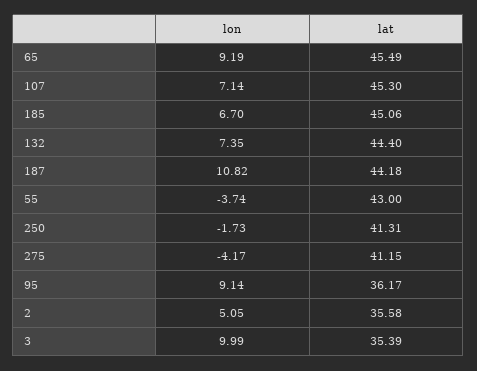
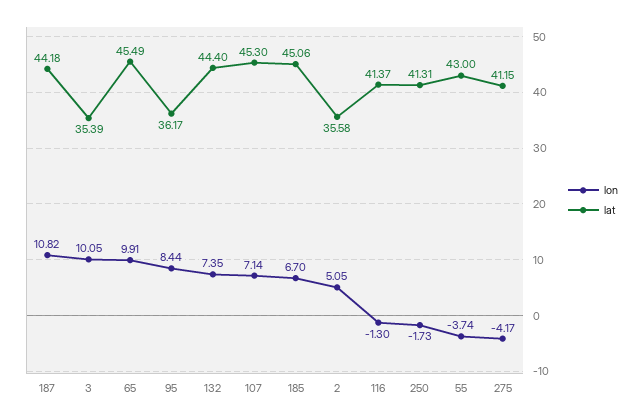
  {
    "lon": {
-     "65": 9.19,
+     "65": 9.91,
      "107": 7.14,
      "185": 6.7,
      "132": 7.35,
      "187": 10.82,
      "55": -3.74,
      "250": -1.73,
      "275": -4.17,
-     "95": 9.14,
+     "95": 8.44,
      "2": 5.05,
-     "3": 9.99
+     "3": 10.05,
+     "116": -1.3
    },
    "lat": {
      "65": 45.49,
      "107": 45.3,
      "185": 45.06,
      "132": 44.4,
      "187": 44.18,
      "55": 43,
      "250": 41.31,
      "275": 41.15,
      "95": 36.17,
      "2": 35.58,
-     "3": 35.39
+     "3": 35.39,
+     "116": 41.37
    }
  }

